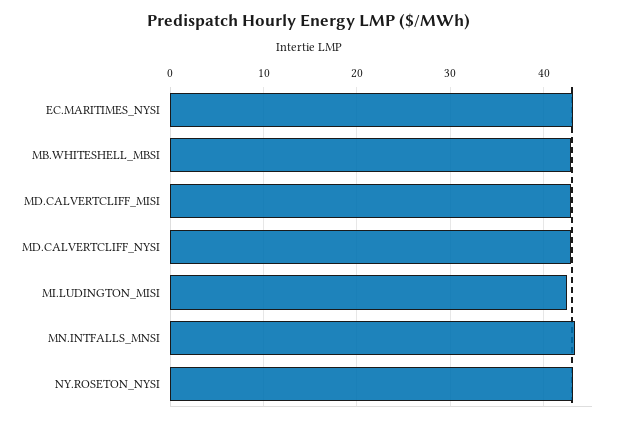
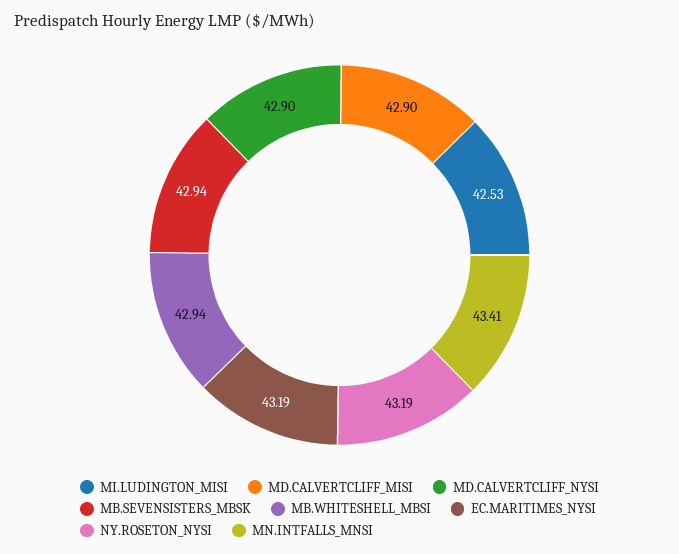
  {
    "EC.MARITIMES_NYSI": 43.19,
    "MB.WHITESHELL_MBSI": 42.94,
    "MD.CALVERTCLIFF_MISI": 42.9,
    "MD.CALVERTCLIFF_NYSI": 42.9,
    "MI.LUDINGTON_MISI": 42.53,
    "MN.INTFALLS_MNSI": 43.41,
-   "NY.ROSETON_NYSI": 43.19
+   "NY.ROSETON_NYSI": 43.19,
+   "MB.SEVENSISTERS_MBSK": 42.94
  }

